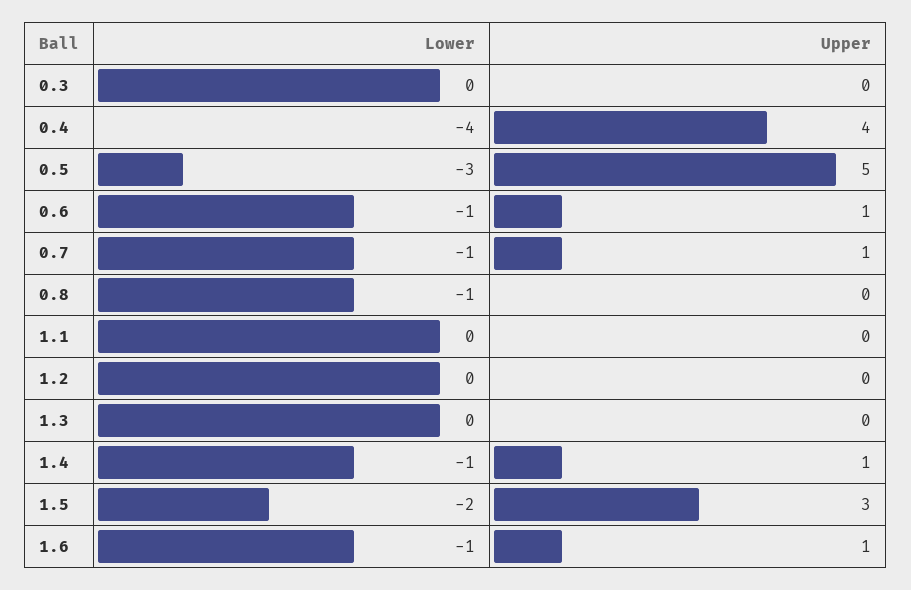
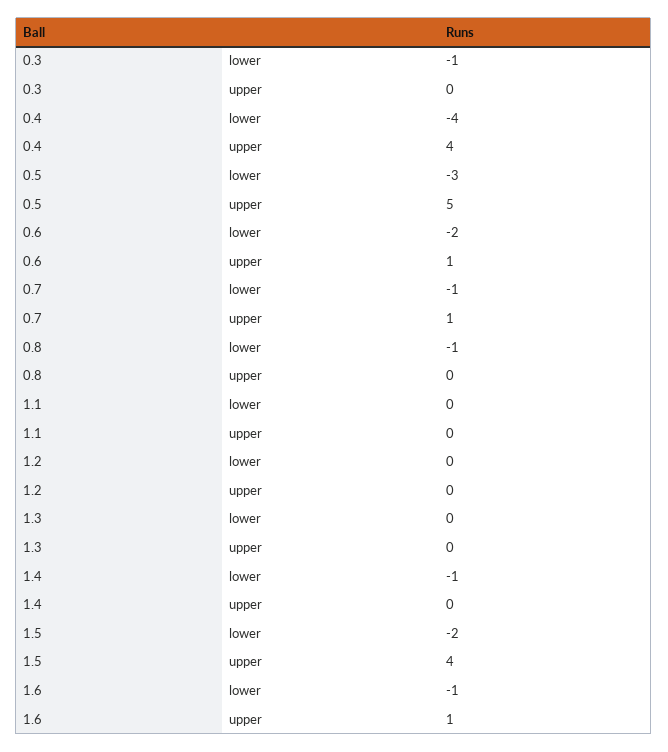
  {
    "Lower": {
-     "0.3": 0,
+     "0.3": -1,
      "0.4": -4,
      "0.5": -3,
-     "0.6": -1,
+     "0.6": -2,
      "0.7": -1,
      "0.8": -1,
      "1.1": 0,
      "1.2": 0,
      "1.3": 0,
      "1.4": -1,
      "1.5": -2,
      "1.6": -1
    },
    "Upper": {
      "0.3": 0,
      "0.4": 4,
      "0.5": 5,
      "0.6": 1,
      "0.7": 1,
      "0.8": 0,
      "1.1": 0,
      "1.2": 0,
      "1.3": 0,
-     "1.4": 1,
+     "1.4": 0,
-     "1.5": 3,
+     "1.5": 4,
      "1.6": 1
    }
  }

